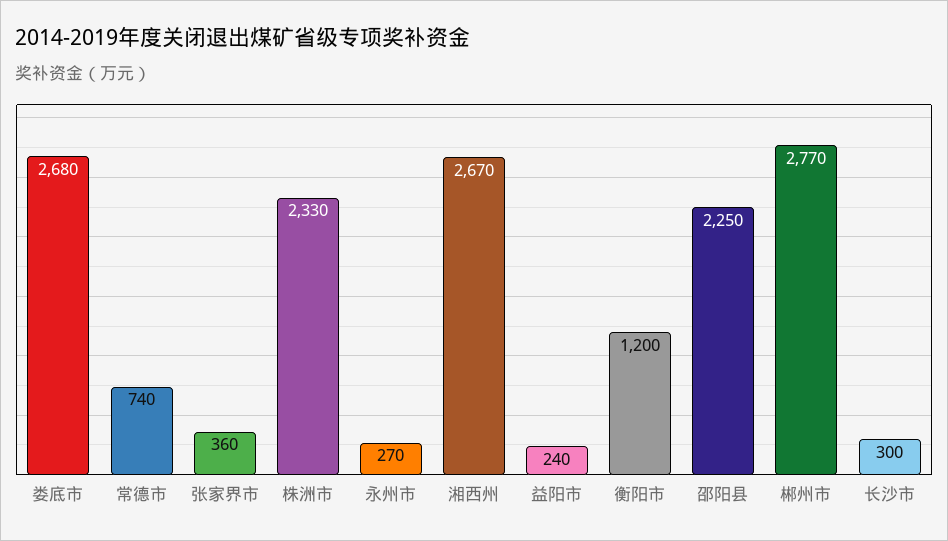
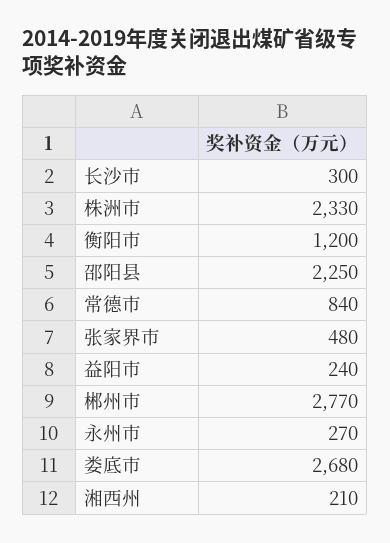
  {
    "娄底市": 2680,
-   "常德市": 740,
+   "常德市": 840,
-   "张家界市": 360,
+   "张家界市": 480,
    "株洲市": 2330,
    "永州市": 270,
-   "湘西州": 2670,
+   "湘西州": 210,
    "益阳市": 240,
    "衡阳市": 1200,
    "邵阳县": 2250,
    "郴州市": 2770,
    "长沙市": 300
  }

